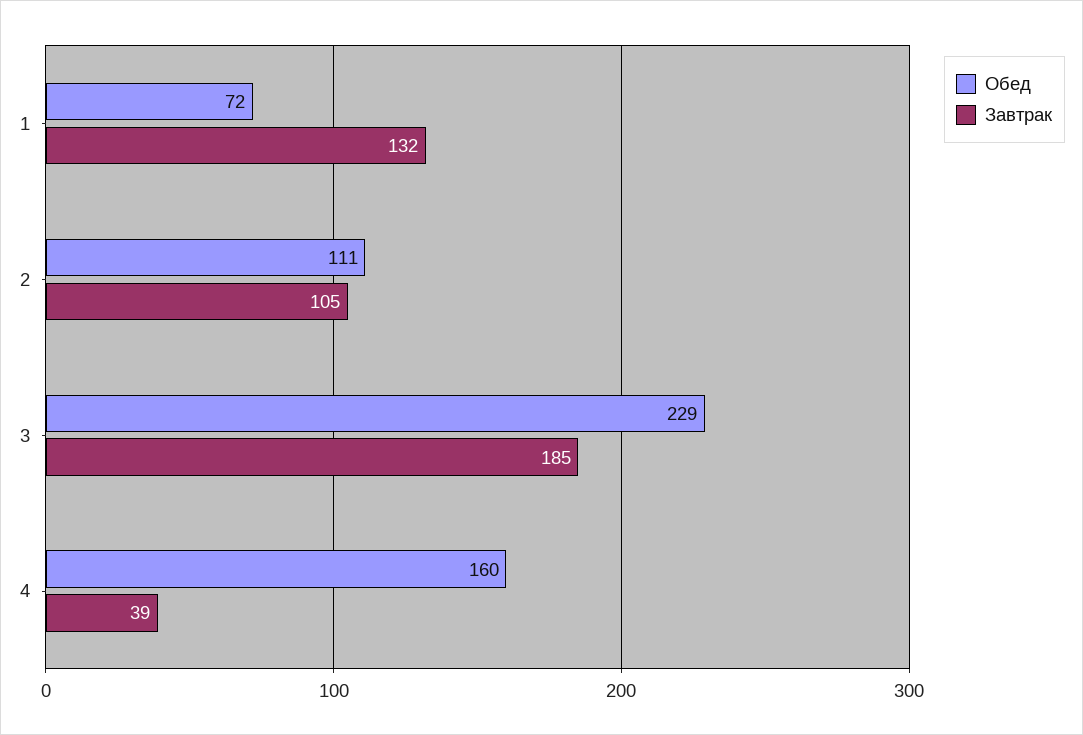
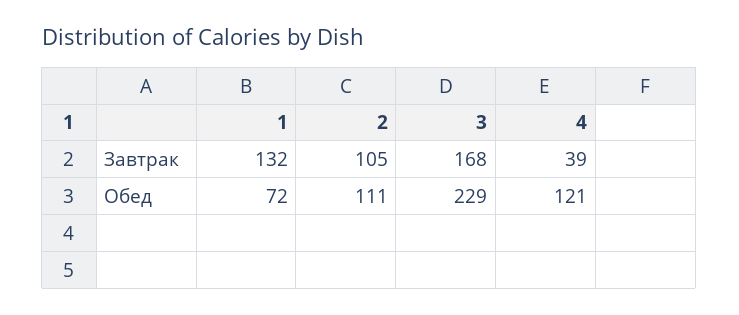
  {
    "Обед": {
      "1": 72,
      "2": 111,
      "3": 229,
-     "4": 160
+     "4": 121
    },
    "Завтрак": {
      "1": 132,
      "2": 105,
-     "3": 185,
+     "3": 168,
      "4": 39
    }
  }

